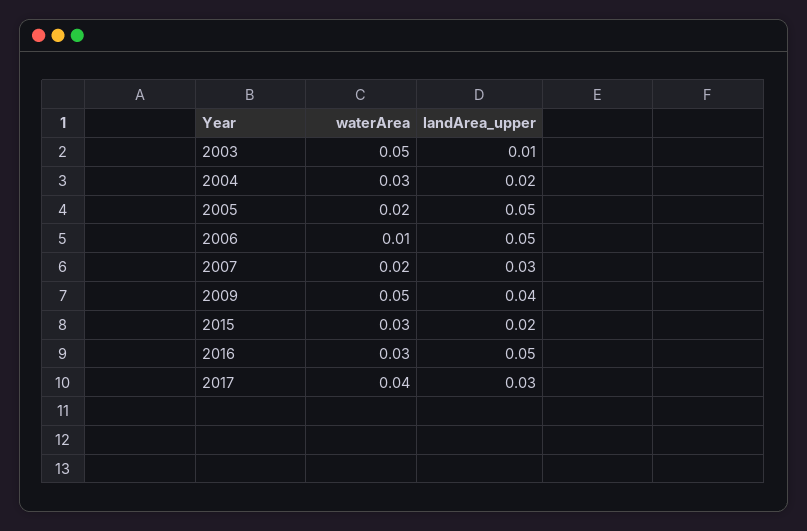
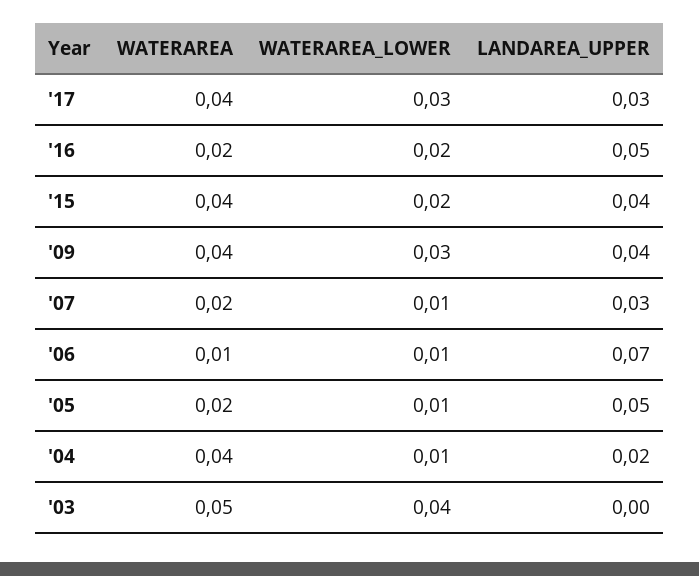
  {
    "waterArea": {
      "2003": 0.05,
-     "2004": 0.03,
+     "2004": 0.04,
      "2005": 0.02,
      "2006": 0.01,
      "2007": 0.02,
-     "2009": 0.05,
+     "2009": 0.04,
-     "2015": 0.03,
+     "2015": 0.04,
-     "2016": 0.03,
+     "2016": 0.02,
      "2017": 0.04
    },
    "landArea_upper": {
-     "2003": 0.01,
+     "2003": 0,
      "2004": 0.02,
      "2005": 0.05,
-     "2006": 0.05,
+     "2006": 0.07,
      "2007": 0.03,
      "2009": 0.04,
-     "2015": 0.02,
+     "2015": 0.04,
      "2016": 0.05,
      "2017": 0.03
-   }
+   },
+   "WATERAREA_LOWER": {
+     "2017": 0.03,
+     "2016": 0.02,
+     "2015": 0.02,
+     "2009": 0.03,
+     "2007": 0.01,
+     "2006": 0.01,
+     "2005": 0.01,
+     "2004": 0.01,
+     "2003": 0.04
+   }
  }

